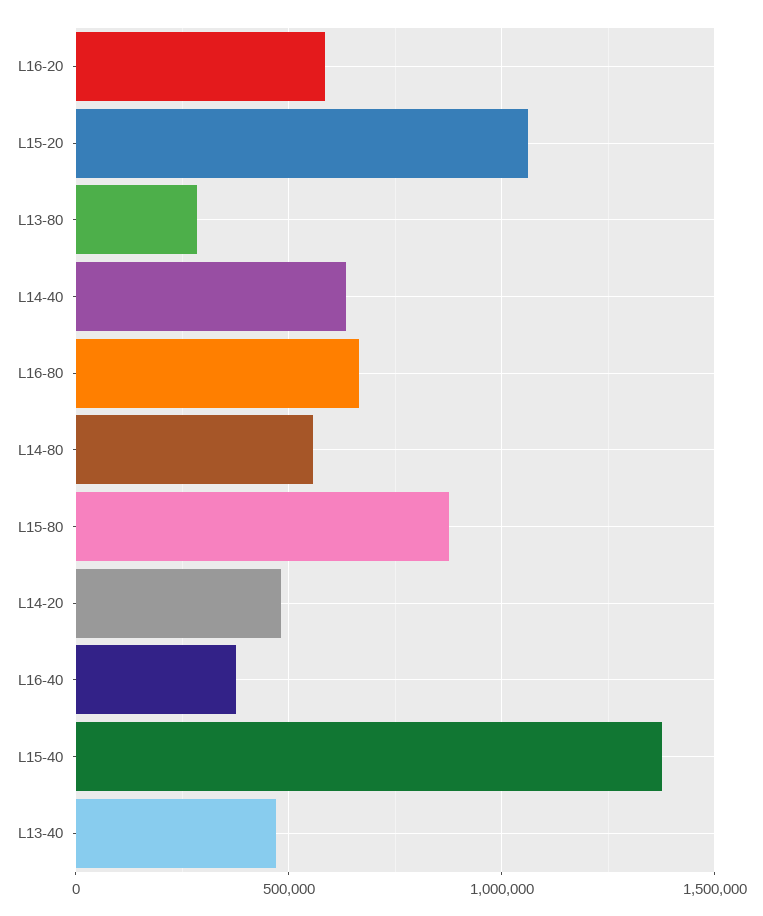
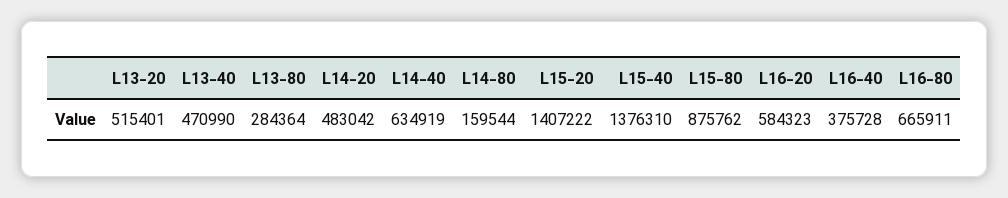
  {
    "L16-20": 584323,
-   "L15-20": 1050000,
+   "L15-20": 1407222,
    "L13-80": 284364,
    "L14-40": 634919,
    "L16-80": 665911,
-   "L14-80": 550000,
+   "L14-80": 159544,
    "L15-80": 875762,
    "L14-20": 483042,
    "L16-40": 375728,
    "L15-40": 1376310,
-   "L13-40": 470990
+   "L13-40": 470990,
+   "L13-20": 515401
  }

